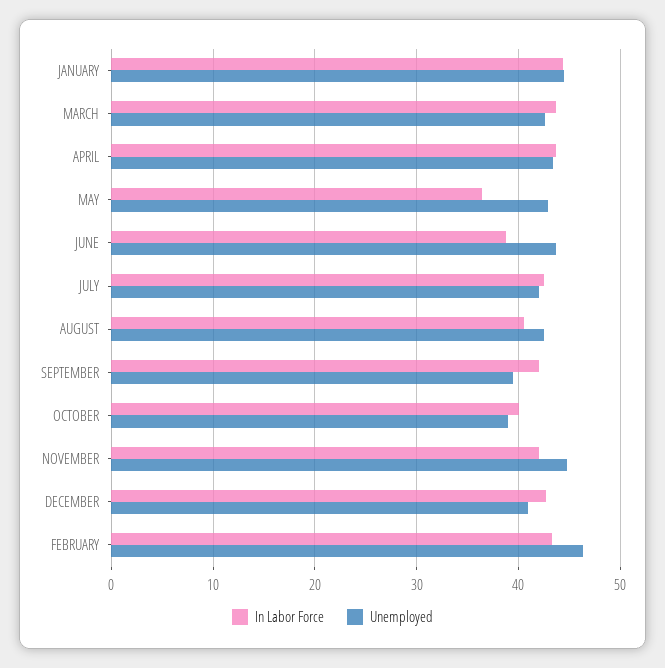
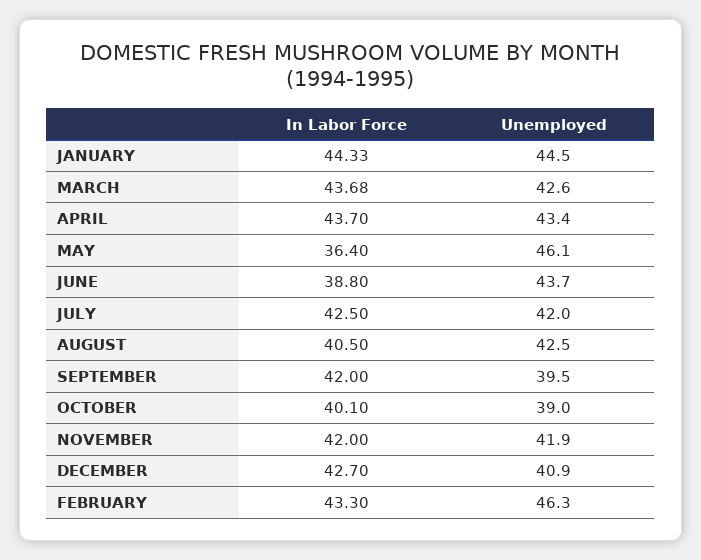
  {
    "In Labor Force": {
      "JANUARY": 44.33,
      "MARCH": 43.68,
      "APRIL": 43.7,
      "MAY": 36.4,
      "JUNE": 38.8,
      "JULY": 42.5,
      "AUGUST": 40.5,
      "SEPTEMBER": 42,
      "OCTOBER": 40.1,
      "NOVEMBER": 42,
      "DECEMBER": 42.7,
      "FEBRUARY": 43.3
    },
    "Unemployed": {
      "JANUARY": 44.5,
      "MARCH": 42.6,
      "APRIL": 43.4,
-     "MAY": 43,
+     "MAY": 46.1,
      "JUNE": 43.7,
      "JULY": 42,
      "AUGUST": 42.5,
      "SEPTEMBER": 39.5,
      "OCTOBER": 39,
-     "NOVEMBER": 45,
+     "NOVEMBER": 41.9,
      "DECEMBER": 40.9,
      "FEBRUARY": 46.3
    }
  }

